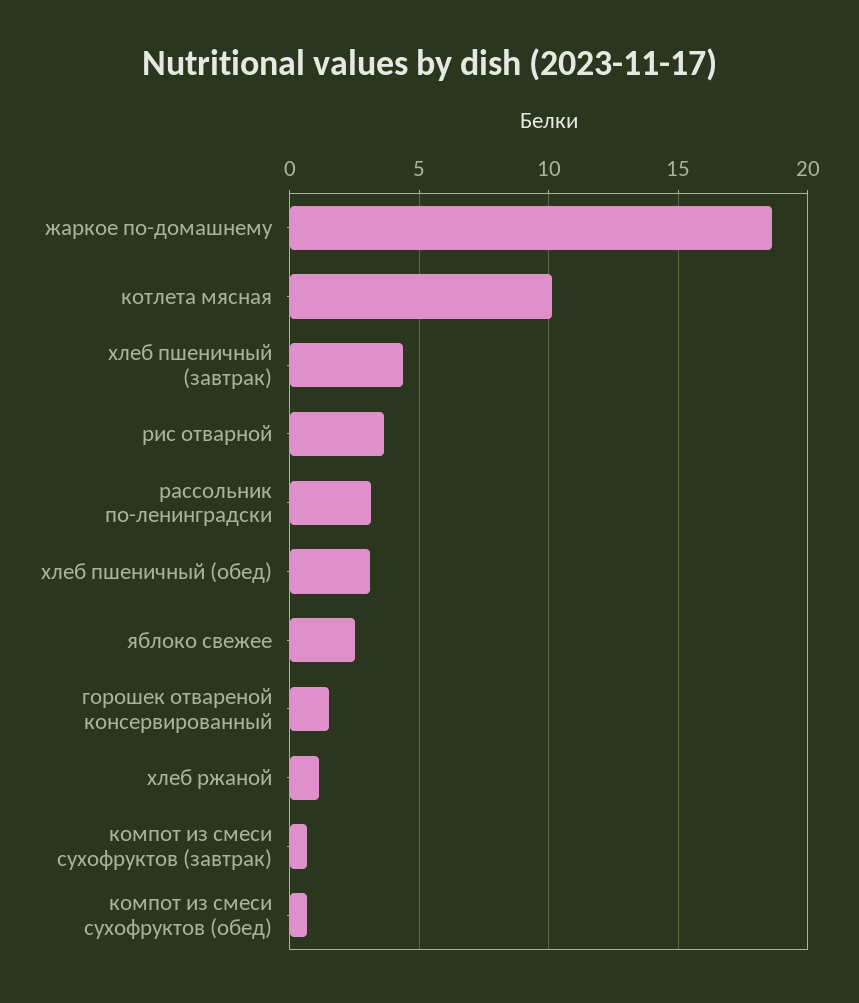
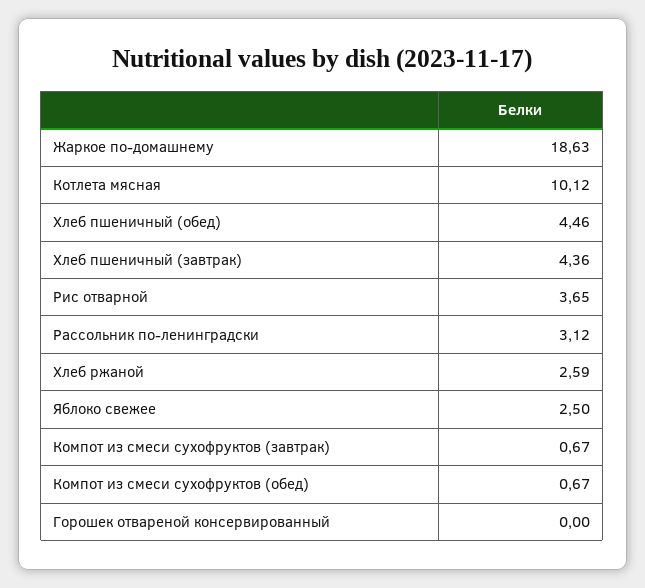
  {
    "жаркое по-домашнему": 18.63,
    "котлета мясная": 10.12,
    "хлеб пшеничный (завтрак)": 4.36,
    "рис отварной": 3.65,
    "рассольник по-ленинградски": 3.12,
-   "хлеб пшеничный (обед)": 3,
+   "хлеб пшеничный (обед)": 4.46,
    "яблоко свежее": 2.5,
-   "горошек отвареной консервированный": 1.5,
+   "горошек отвареной консервированный": 0,
-   "хлеб ржаной": 1,
+   "хлеб ржаной": 2.59,
    "компот из смеси сухофруктов (завтрак)": 0.67,
    "компот из смеси сухофруктов (обед)": 0.67
  }

